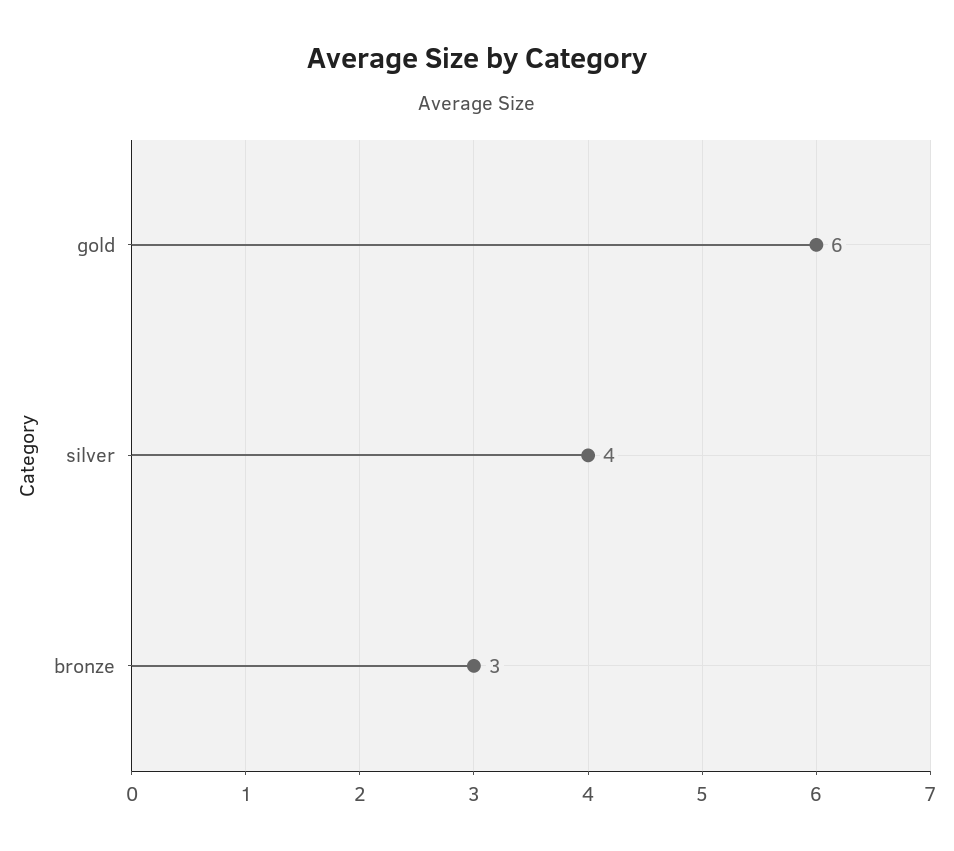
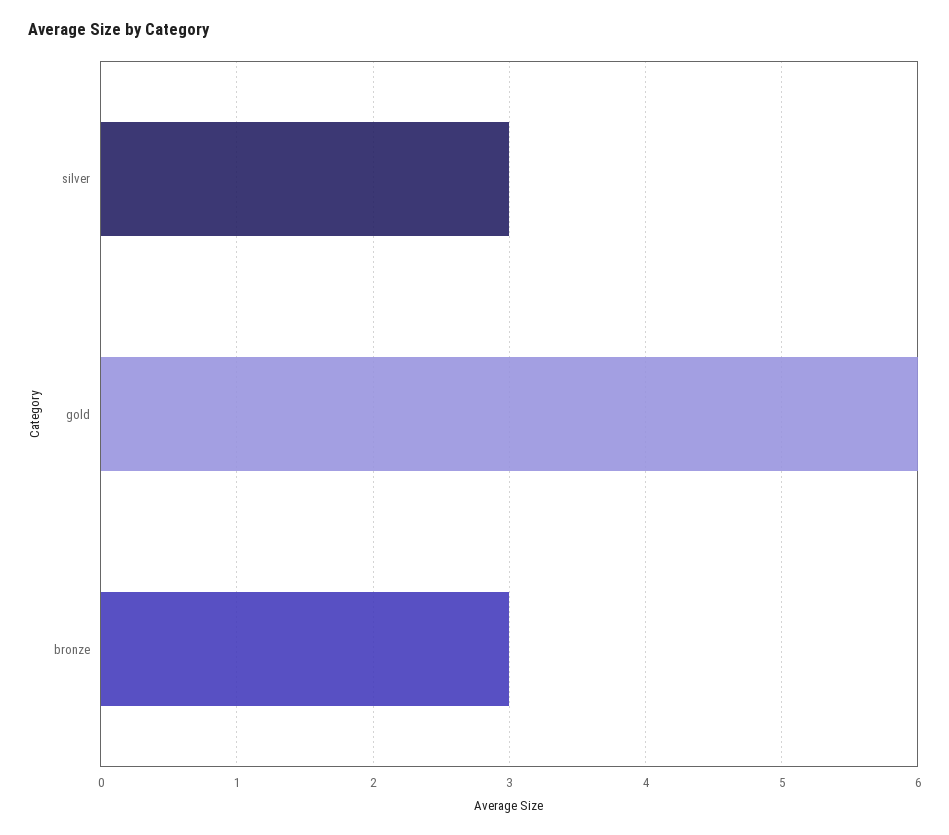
  {
    "gold": 6,
-   "silver": 4,
+   "silver": 3,
    "bronze": 3
  }

